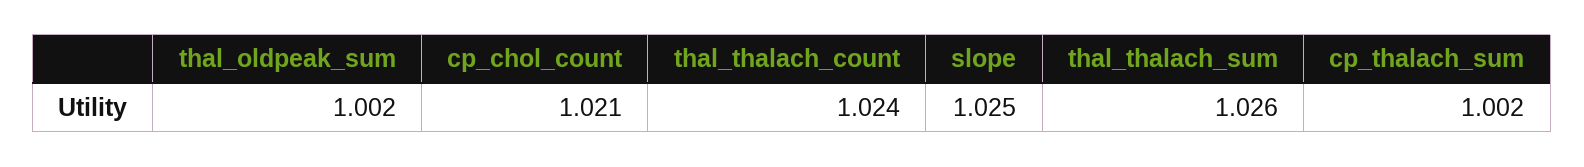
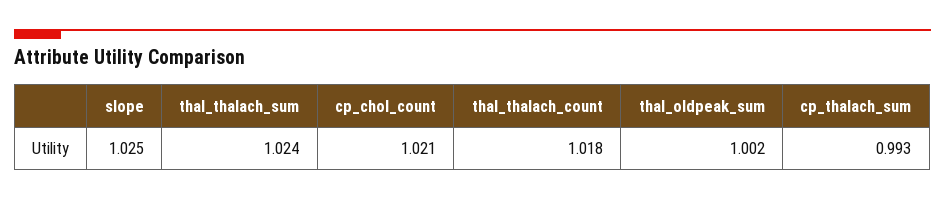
  {
    "thal_oldpeak_sum": 1.002,
    "cp_chol_count": 1.021,
-   "thal_thalach_count": 1.024,
+   "thal_thalach_count": 1.018,
    "slope": 1.025,
-   "thal_thalach_sum": 1.026,
+   "thal_thalach_sum": 1.024,
-   "cp_thalach_sum": 1.002
+   "cp_thalach_sum": 0.993
  }

